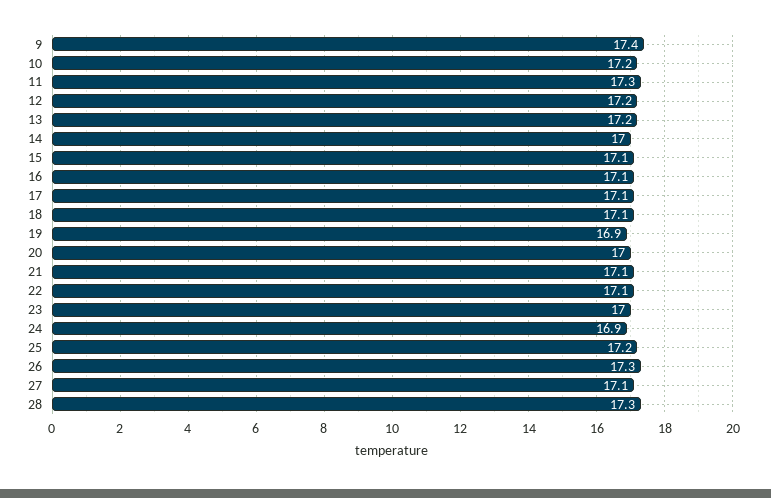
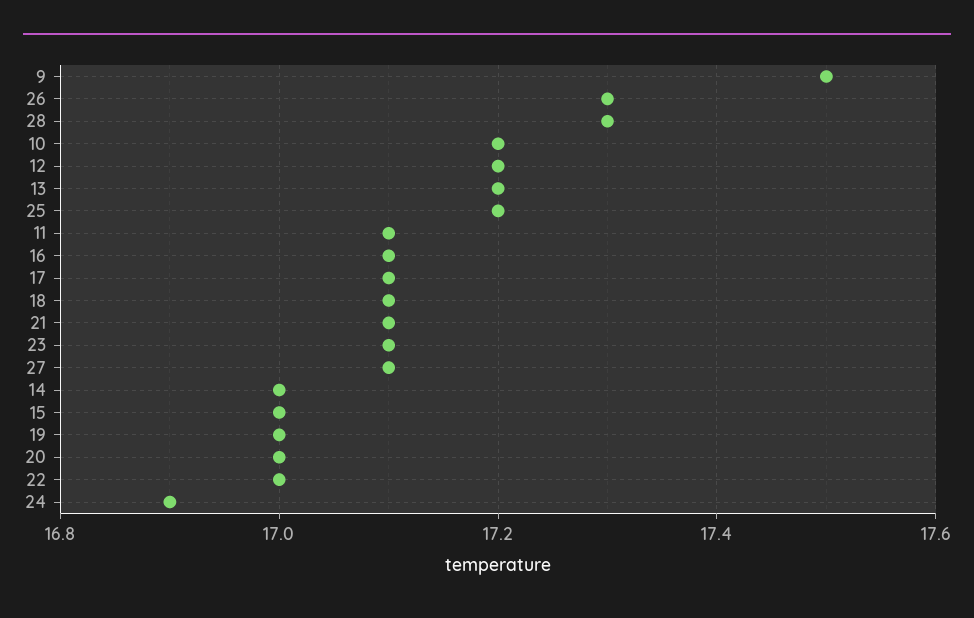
  {
-   "9": 17.4,
+   "9": 17.5,
    "10": 17.2,
-   "11": 17.3,
+   "11": 17.1,
    "12": 17.2,
    "13": 17.2,
    "14": 17,
-   "15": 17.1,
+   "15": 17,
    "16": 17.1,
    "17": 17.1,
    "18": 17.1,
-   "19": 16.9,
+   "19": 17,
    "20": 17,
    "21": 17.1,
-   "22": 17.1,
+   "22": 17,
-   "23": 17,
+   "23": 17.1,
    "24": 16.9,
    "25": 17.2,
    "26": 17.3,
    "27": 17.1,
    "28": 17.3
  }

